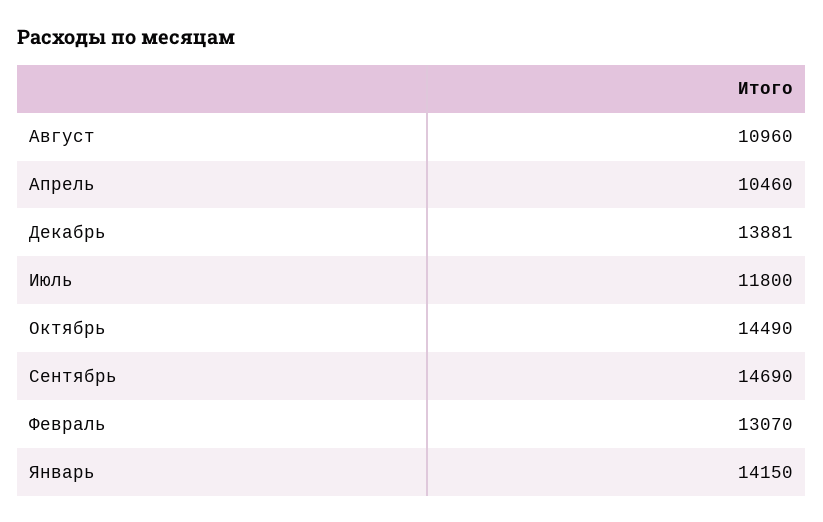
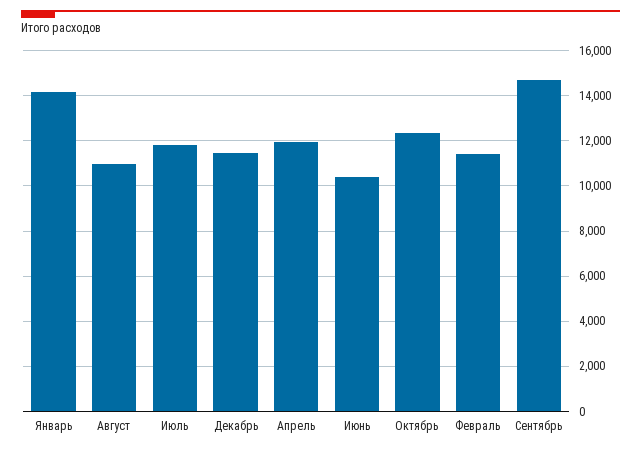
  {
    "Август": 10960,
-   "Апрель": 10460,
+   "Апрель": 12000,
-   "Декабрь": 13881,
+   "Декабрь": 11500,
    "Июль": 11800,
-   "Октябрь": 14490,
+   "Октябрь": 12500,
    "Сентябрь": 14690,
-   "Февраль": 13070,
+   "Февраль": 11500,
-   "Январь": 14150
+   "Январь": 14150,
+   "Июнь": 10500
  }

